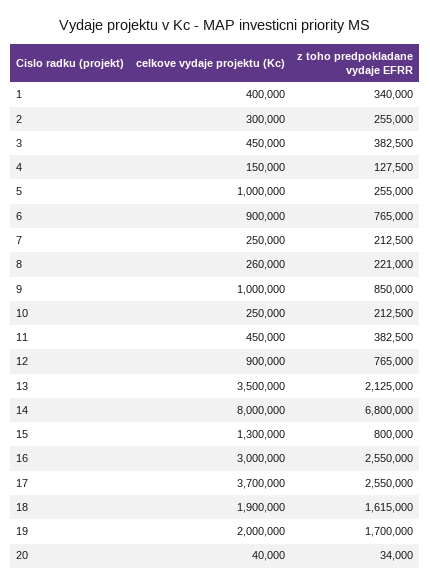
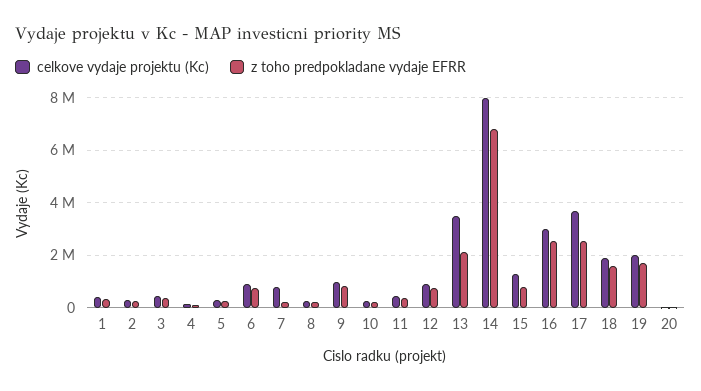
  {
    "celkove vydaje projektu (Kc)": {
      "1": 400000,
      "2": 300000,
      "3": 450000,
      "4": 150000,
-     "5": 1000000,
+     "5": 250000,
      "6": 900000,
-     "7": 250000,
+     "7": 750000,
      "8": 260000,
      "9": 1000000,
      "10": 250000,
      "11": 450000,
      "12": 900000,
      "13": 3500000,
      "14": 8000000,
      "15": 1300000,
      "16": 3000000,
      "17": 3700000,
      "18": 1900000,
      "19": 2000000,
      "20": 40000
    },
    "z toho predpokladane vydaje EFRR": {
      "1": 340000,
      "2": 255000,
      "3": 382500,
      "4": 127500,
      "5": 255000,
      "6": 765000,
      "7": 212500,
      "8": 221000,
      "9": 850000,
      "10": 212500,
      "11": 382500,
      "12": 765000,
      "13": 2125000,
      "14": 6800000,
      "15": 800000,
      "16": 2550000,
      "17": 2550000,
      "18": 1615000,
      "19": 1700000,
      "20": 34000
    }
  }

